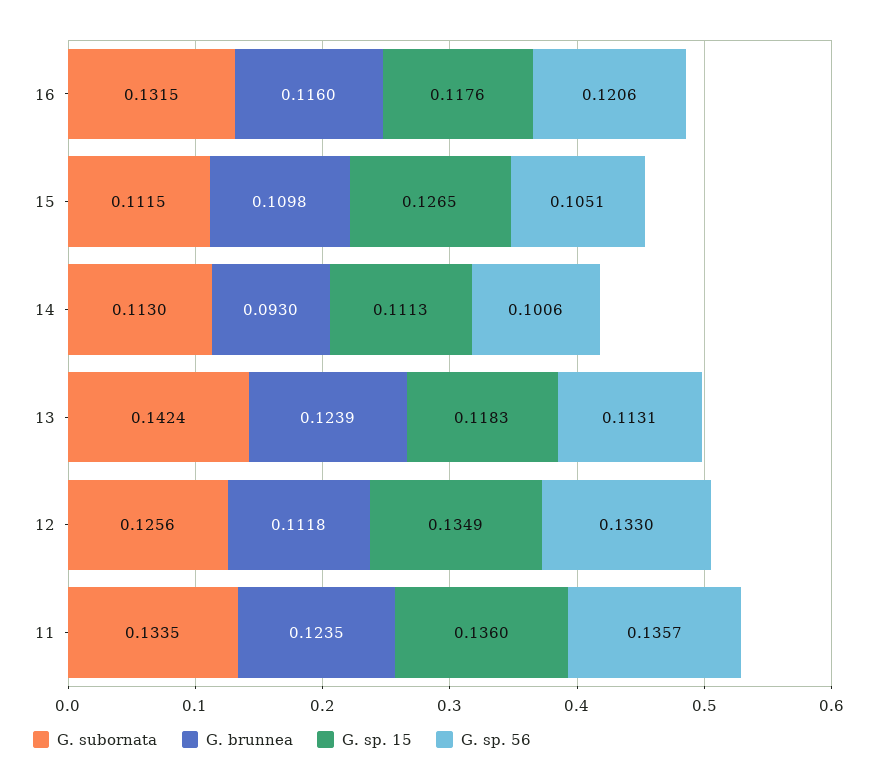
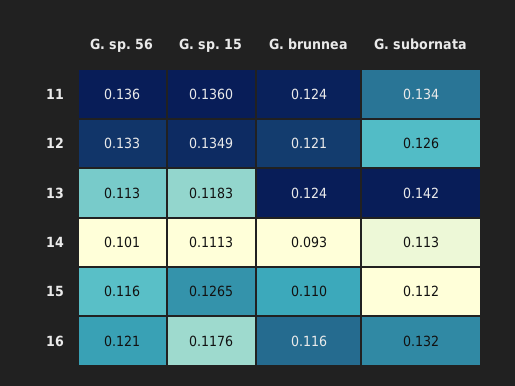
  {
    "G. subornata": {
      "16": 0.1315,
      "15": 0.1115,
      "14": 0.113,
      "13": 0.1424,
      "12": 0.1256,
      "11": 0.1335
    },
    "G. brunnea": {
      "16": 0.116,
      "15": 0.1098,
      "14": 0.093,
      "13": 0.1239,
-     "12": 0.1118,
+     "12": 0.121,
      "11": 0.1235
    },
    "G. sp. 15": {
      "16": 0.1176,
      "15": 0.1265,
      "14": 0.1113,
      "13": 0.1183,
      "12": 0.1349,
      "11": 0.136
    },
    "G. sp. 56": {
      "16": 0.1206,
-     "15": 0.1051,
+     "15": 0.116,
      "14": 0.1006,
      "13": 0.1131,
      "12": 0.133,
      "11": 0.1357
    }
  }

